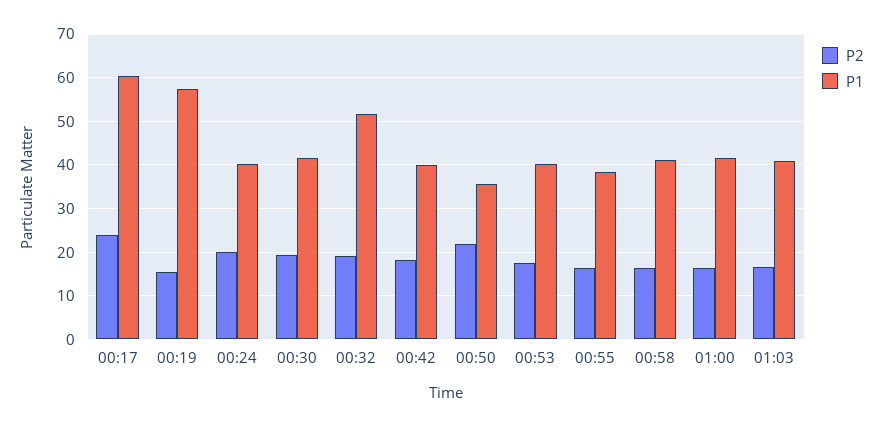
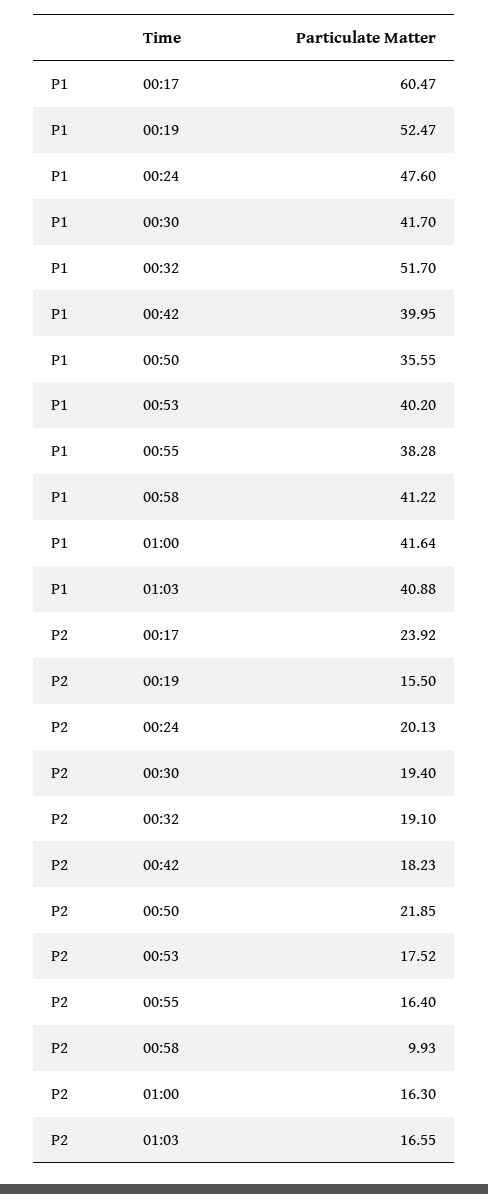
  {
    "P2": {
      "00:17": 23.92,
      "00:19": 15.5,
      "00:24": 20.13,
      "00:30": 19.4,
      "00:32": 19.1,
      "00:42": 18.23,
      "00:50": 21.85,
      "00:53": 17.52,
      "00:55": 16.4,
-     "00:58": 16,
+     "00:58": 9.93,
      "01:00": 16.3,
      "01:03": 16.55
    },
    "P1": {
      "00:17": 60.47,
-     "00:19": 58,
+     "00:19": 52.47,
-     "00:24": 40,
+     "00:24": 47.6,
      "00:30": 41.7,
      "00:32": 51.7,
      "00:42": 39.95,
      "00:50": 35.55,
      "00:53": 40.2,
      "00:55": 38.28,
      "00:58": 41.22,
      "01:00": 41.64,
      "01:03": 40.88
    }
  }

